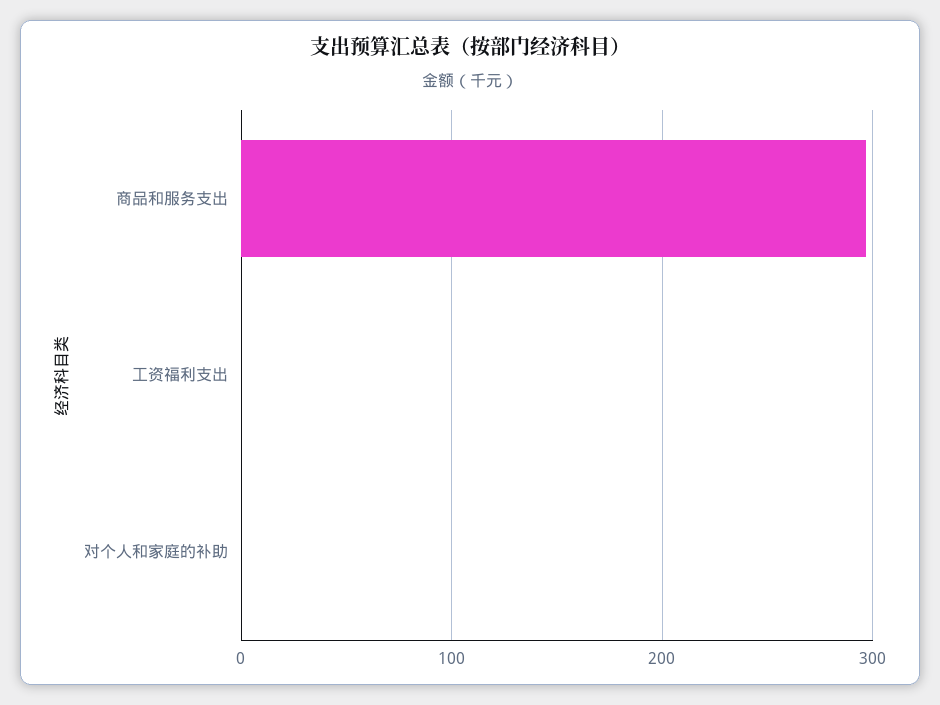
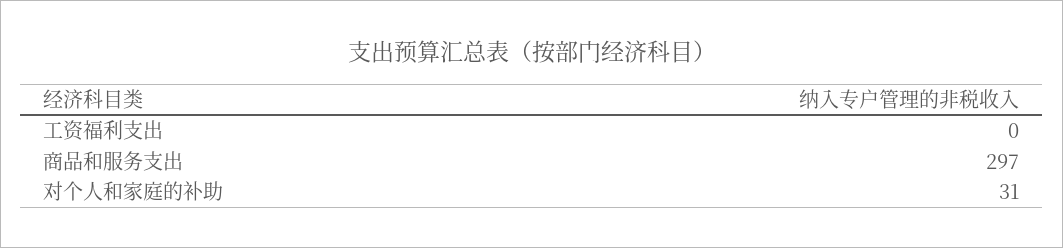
  {
    "商品和服务支出": 297,
    "工资福利支出": 0,
-   "对个人和家庭的补助": 0
+   "对个人和家庭的补助": 31
  }

